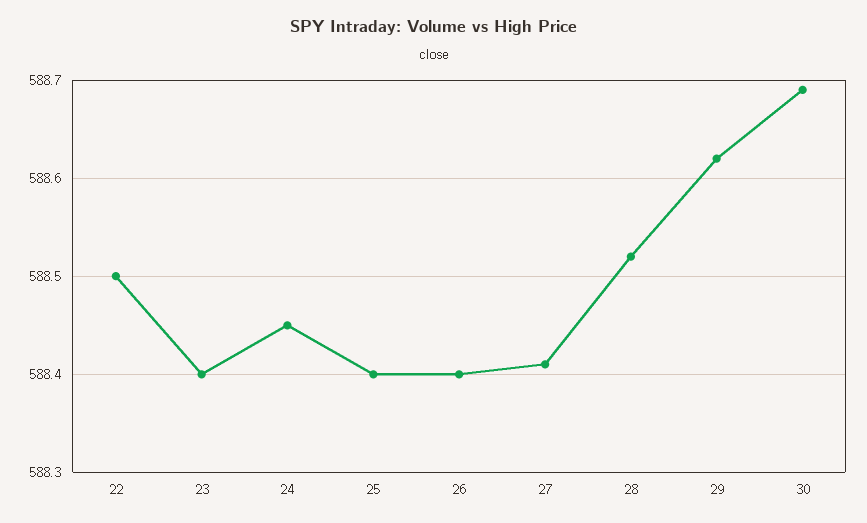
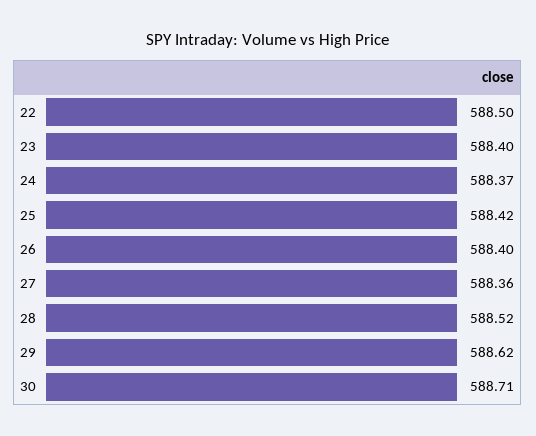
  {
    "22": 588.5,
    "23": 588.4,
-   "24": 588.45,
+   "24": 588.37,
-   "25": 588.4,
+   "25": 588.42,
    "26": 588.4,
-   "27": 588.41,
+   "27": 588.36,
    "28": 588.52,
    "29": 588.62,
-   "30": 588.69
+   "30": 588.71
  }

